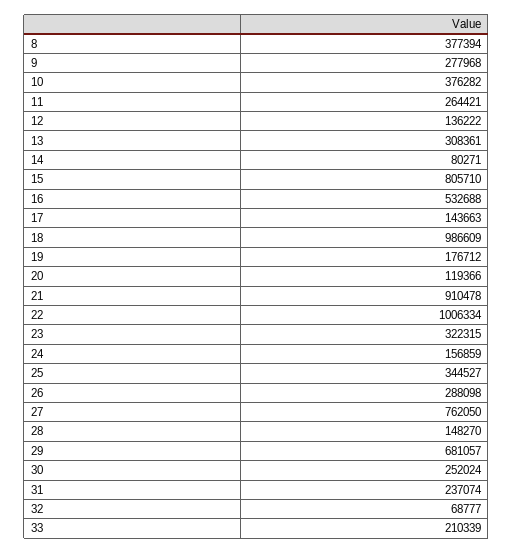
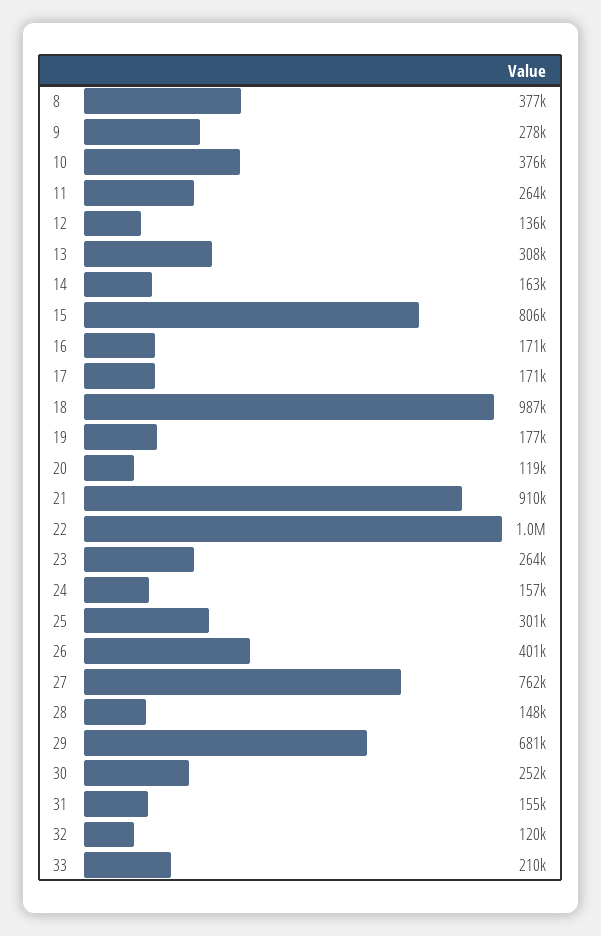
  {
    "8": 377394,
    "9": 277968,
    "10": 376282,
    "11": 264421,
    "12": 136222,
    "13": 308361,
-   "14": 80271,
+   "14": 163000,
    "15": 805710,
-   "16": 532688,
+   "16": 171000,
-   "17": 143663,
+   "17": 171000,
    "18": 986609,
    "19": 176712,
    "20": 119366,
    "21": 910478,
    "22": 1006334,
-   "23": 322315,
+   "23": 264000,
    "24": 156859,
-   "25": 344527,
+   "25": 301000,
-   "26": 288098,
+   "26": 401000,
    "27": 762050,
    "28": 148270,
    "29": 681057,
    "30": 252024,
-   "31": 237074,
+   "31": 155000,
-   "32": 68777,
+   "32": 120000,
    "33": 210339
  }

